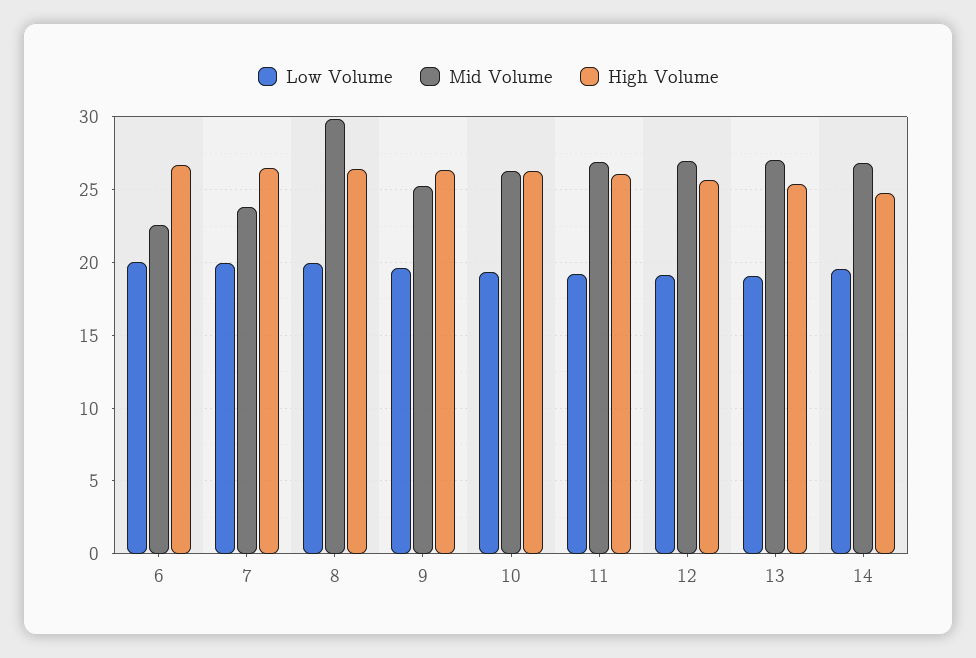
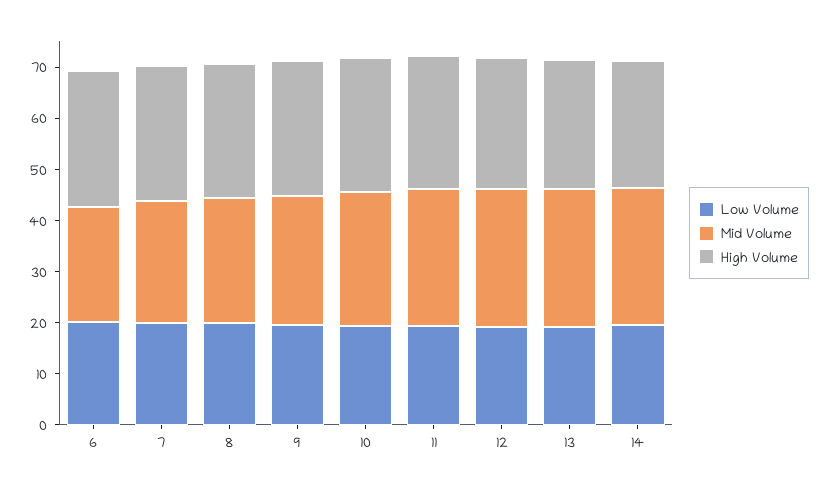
  {
    "Low Volume": {
      "6": 20,
      "7": 20,
      "8": 20,
      "9": 19.5,
      "10": 19.5,
      "11": 19,
      "12": 19,
      "13": 19,
      "14": 19.5
    },
    "Mid Volume": {
      "6": 22.5,
      "7": 24,
-     "8": 30,
+     "8": 24,
      "9": 25,
      "10": 26.5,
      "11": 27,
      "12": 27,
      "13": 27,
      "14": 27
    },
    "High Volume": {
      "6": 26.5,
      "7": 26.5,
      "8": 26.5,
      "9": 26.5,
      "10": 26.5,
      "11": 26,
      "12": 25.5,
      "13": 25.5,
      "14": 25
    }
  }

